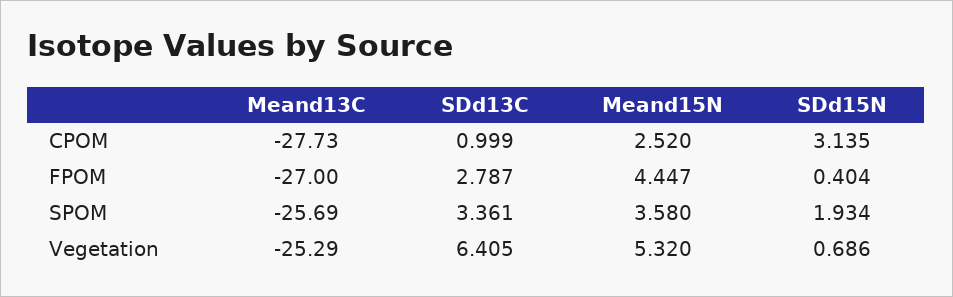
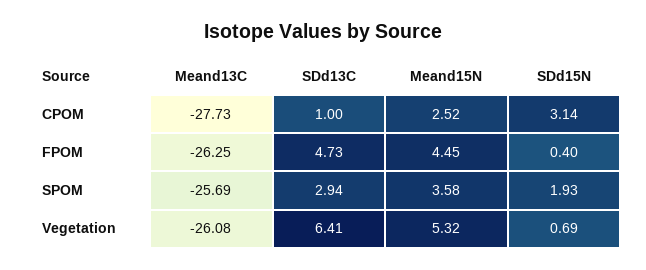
  {
    "Meand13C": {
      "CPOM": -27.73,
-     "FPOM": -27,
+     "FPOM": -26.25,
      "SPOM": -25.69,
-     "Vegetation": -25.29
+     "Vegetation": -26.08
    },
    "SDd13C": {
      "CPOM": 0.999,
-     "FPOM": 2.787,
+     "FPOM": 4.73,
-     "SPOM": 3.361,
+     "SPOM": 2.94,
      "Vegetation": 6.405
    },
    "Meand15N": {
      "CPOM": 2.52,
      "FPOM": 4.447,
      "SPOM": 3.58,
      "Vegetation": 5.32
    },
    "SDd15N": {
      "CPOM": 3.135,
      "FPOM": 0.404,
      "SPOM": 1.934,
      "Vegetation": 0.686
    }
  }

